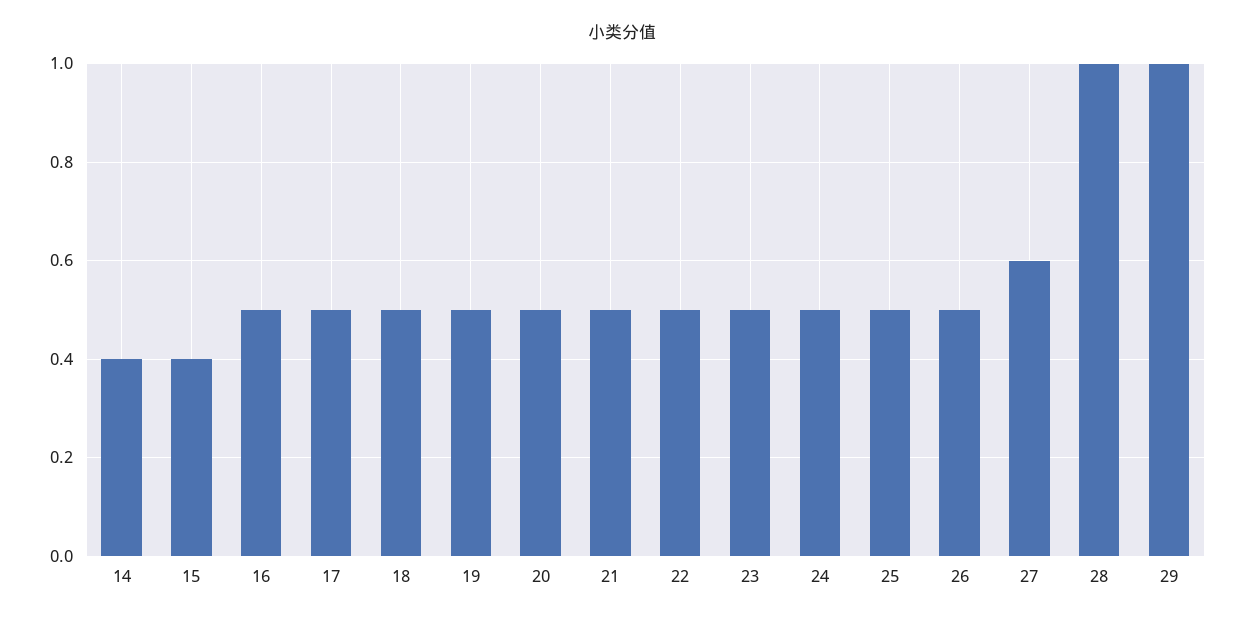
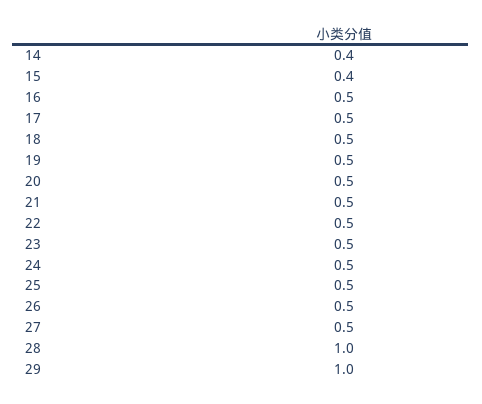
  {
    "14": 0.4,
    "15": 0.4,
    "16": 0.5,
    "17": 0.5,
    "18": 0.5,
    "19": 0.5,
    "20": 0.5,
    "21": 0.5,
    "22": 0.5,
    "23": 0.5,
    "24": 0.5,
    "25": 0.5,
    "26": 0.5,
-   "27": 0.6,
+   "27": 0.5,
    "28": 1,
    "29": 1
  }

